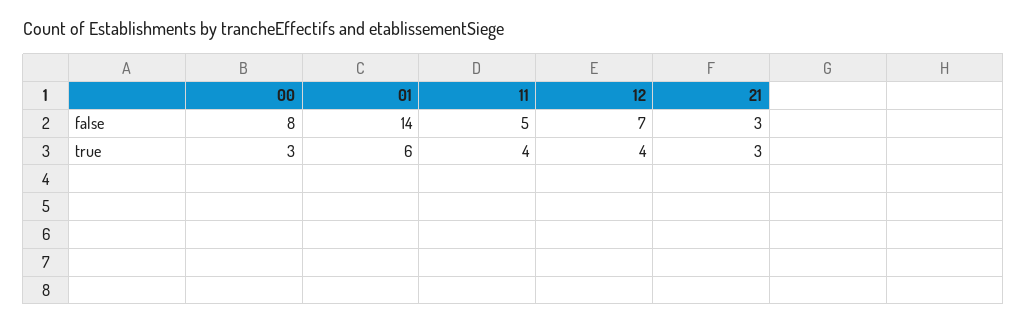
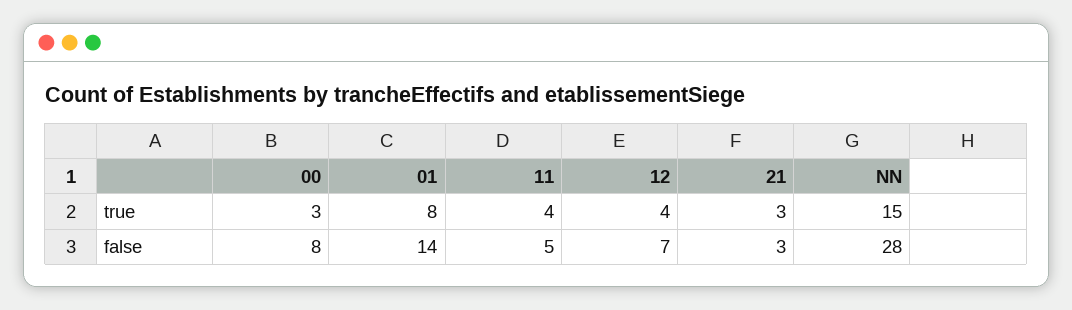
  {
    "00": {
      "false": 8,
      "true": 3
    },
    "01": {
      "false": 14,
-     "true": 6
+     "true": 8
    },
    "11": {
      "false": 5,
      "true": 4
    },
    "12": {
      "false": 7,
      "true": 4
    },
    "21": {
      "false": 3,
      "true": 3
-   }
+   },
+   "NN": {
+     "true": 15,
+     "false": 28
+   }
  }

